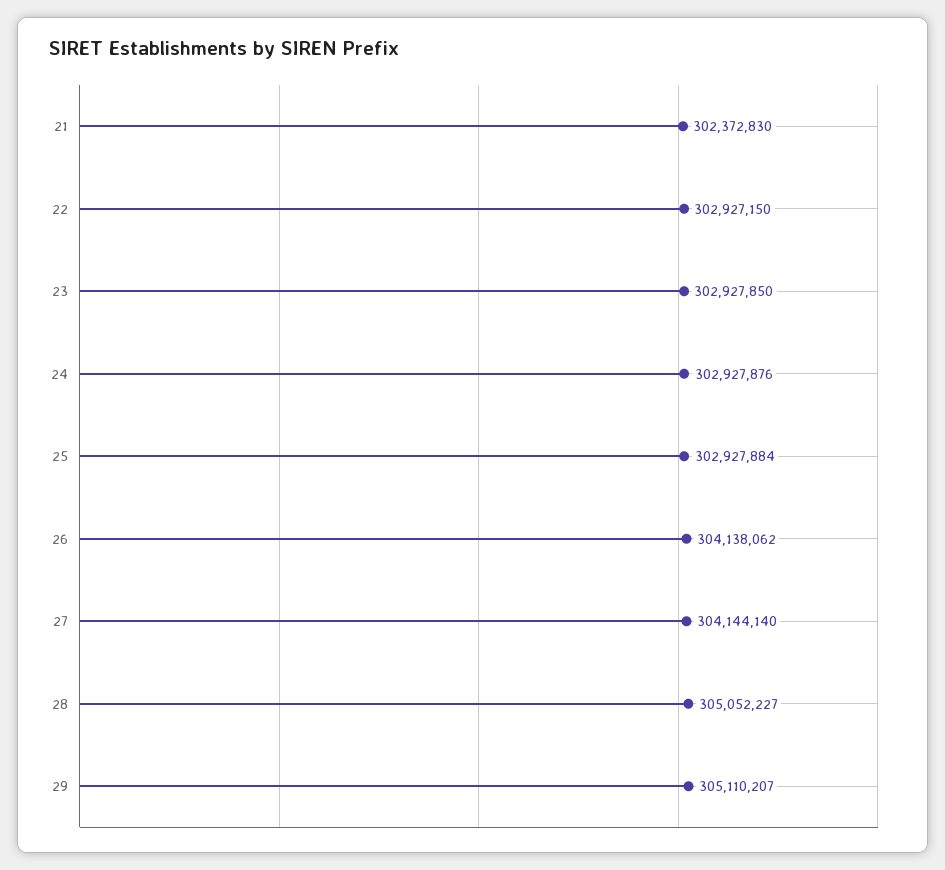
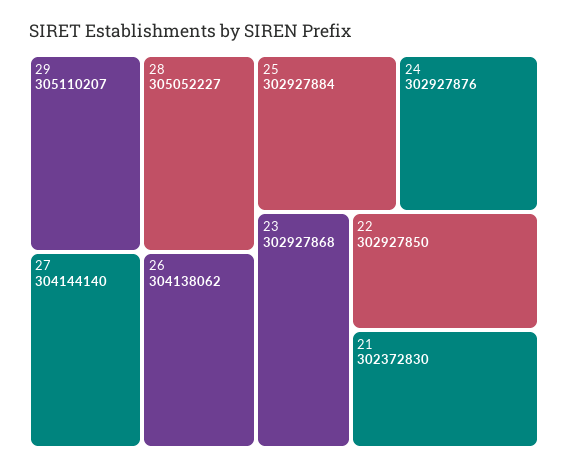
  {
    "21": 302372830,
-   "22": 302927150,
+   "22": 302927850,
-   "23": 302927850,
+   "23": 302927868,
    "24": 302927876,
    "25": 302927884,
    "26": 304138062,
    "27": 304144140,
    "28": 305052227,
    "29": 305110207
  }

